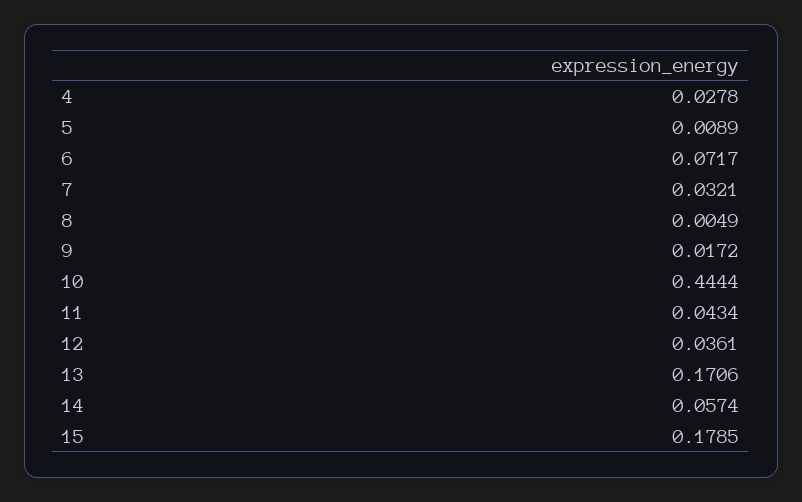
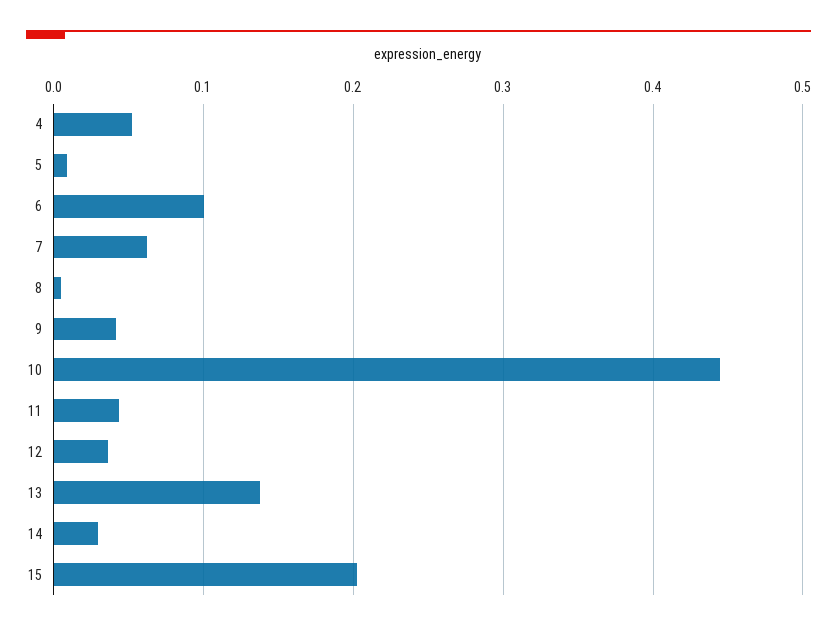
  {
-   "4": 0.0278,
+   "4": 0.05,
    "5": 0.0089,
-   "6": 0.0717,
+   "6": 0.1,
-   "7": 0.0321,
+   "7": 0.06,
    "8": 0.0049,
-   "9": 0.0172,
+   "9": 0.04,
    "10": 0.4444,
    "11": 0.0434,
    "12": 0.0361,
-   "13": 0.1706,
+   "13": 0.14,
-   "14": 0.0574,
+   "14": 0.03,
-   "15": 0.1785
+   "15": 0.2
  }

